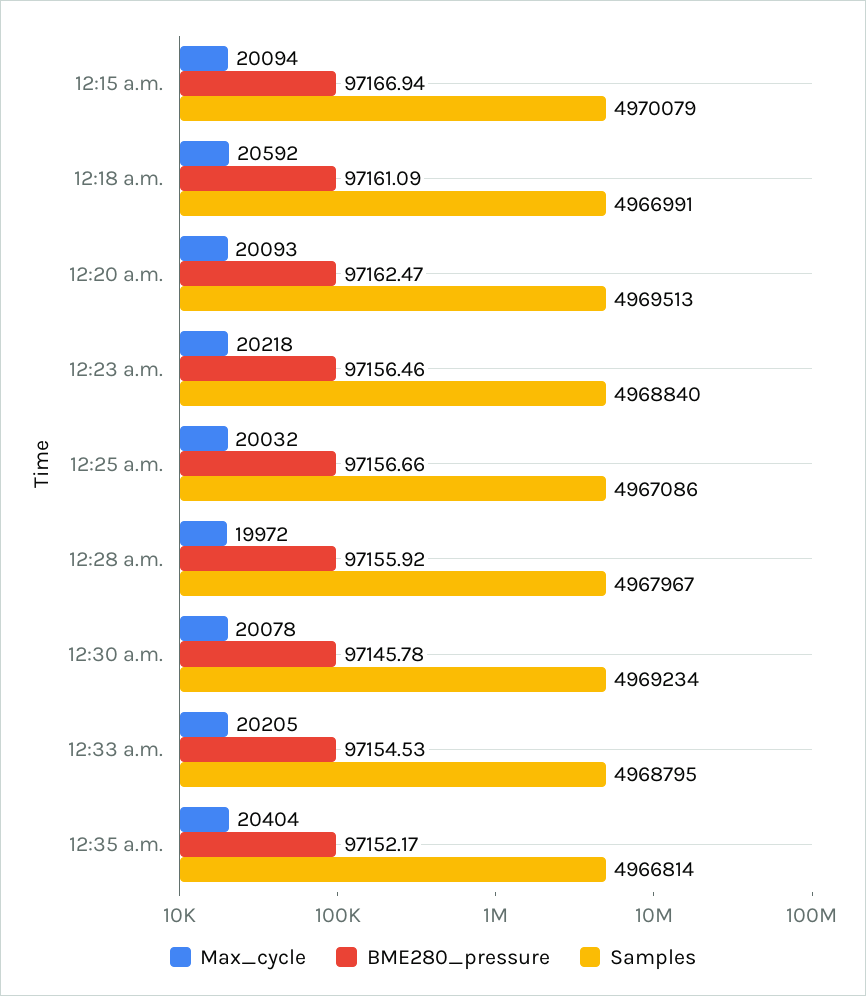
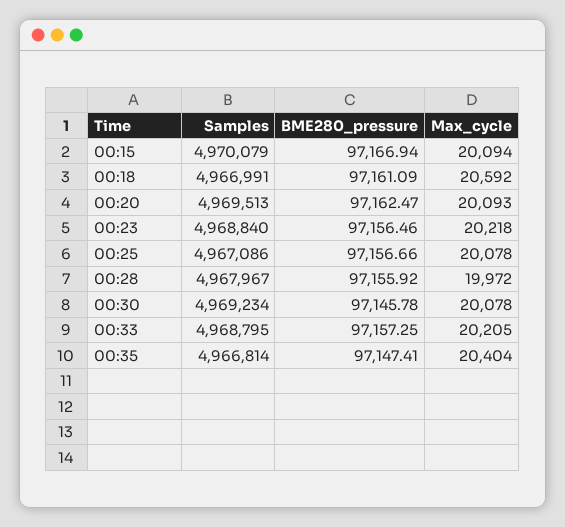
  {
    "Max_cycle": {
      "12:15 a.m.": 20094,
      "12:18 a.m.": 20592,
      "12:20 a.m.": 20093,
      "12:23 a.m.": 20218,
-     "12:25 a.m.": 20032,
+     "12:25 a.m.": 20078,
      "12:28 a.m.": 19972,
      "12:30 a.m.": 20078,
      "12:33 a.m.": 20205,
      "12:35 a.m.": 20404
    },
    "BME280_pressure": {
      "12:15 a.m.": 97166.94,
      "12:18 a.m.": 97161.09,
      "12:20 a.m.": 97162.47,
      "12:23 a.m.": 97156.46,
      "12:25 a.m.": 97156.66,
      "12:28 a.m.": 97155.92,
      "12:30 a.m.": 97145.78,
-     "12:33 a.m.": 97154.53,
+     "12:33 a.m.": 97157.25,
-     "12:35 a.m.": 97152.17
+     "12:35 a.m.": 97147.41
    },
    "Samples": {
      "12:15 a.m.": 4970079,
      "12:18 a.m.": 4966991,
      "12:20 a.m.": 4969513,
      "12:23 a.m.": 4968840,
      "12:25 a.m.": 4967086,
      "12:28 a.m.": 4967967,
      "12:30 a.m.": 4969234,
      "12:33 a.m.": 4968795,
      "12:35 a.m.": 4966814
    }
  }

